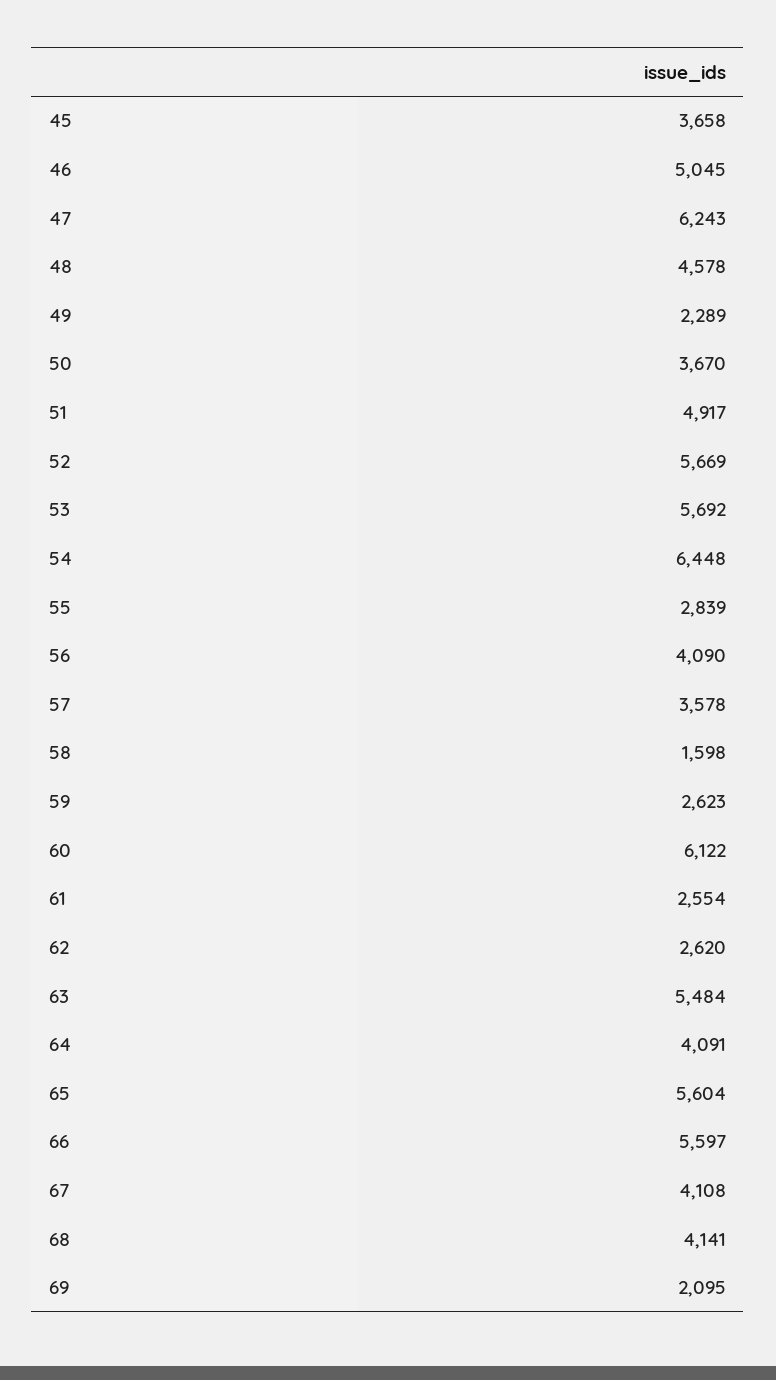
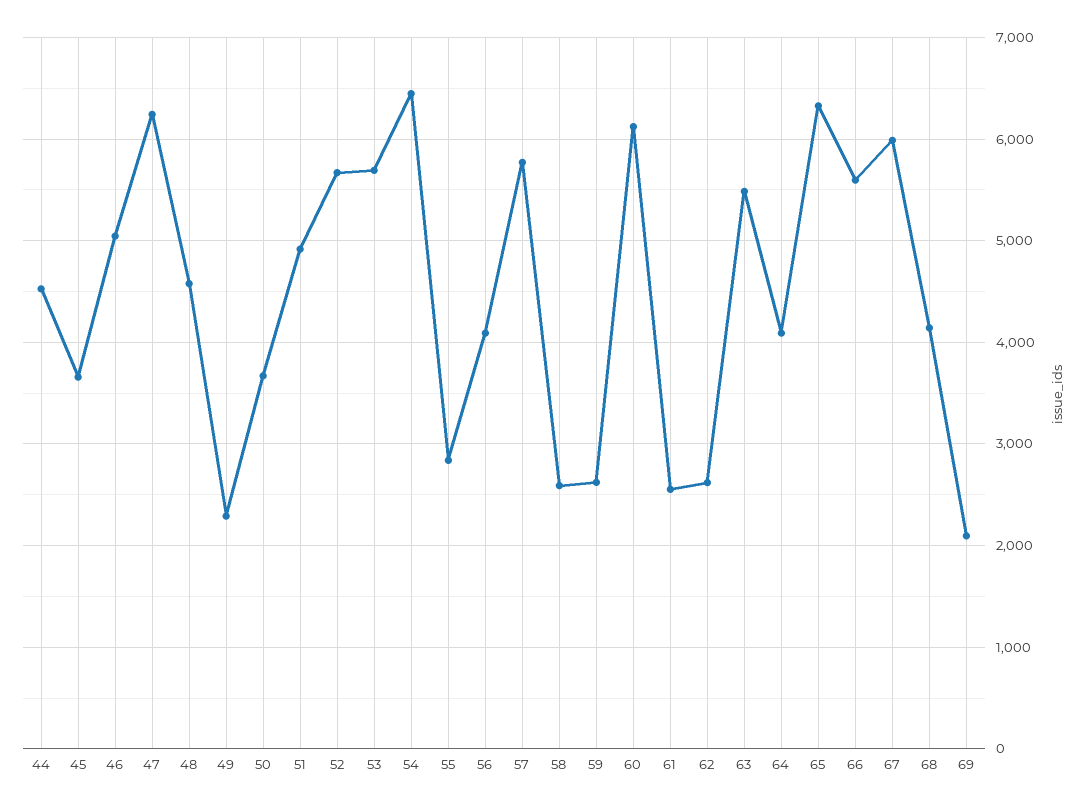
  {
    "45": 3658,
    "46": 5045,
    "47": 6243,
    "48": 4578,
    "49": 2289,
    "50": 3670,
    "51": 4917,
    "52": 5669,
    "53": 5692,
    "54": 6448,
    "55": 2839,
    "56": 4090,
-   "57": 3578,
+   "57": 5800,
-   "58": 1598,
+   "58": 2600,
    "59": 2623,
    "60": 6122,
    "61": 2554,
    "62": 2620,
    "63": 5484,
    "64": 4091,
-   "65": 5604,
+   "65": 6300,
    "66": 5597,
-   "67": 4108,
+   "67": 6000,
    "68": 4141,
-   "69": 2095
+   "69": 2095,
+   "44": 4500
  }

